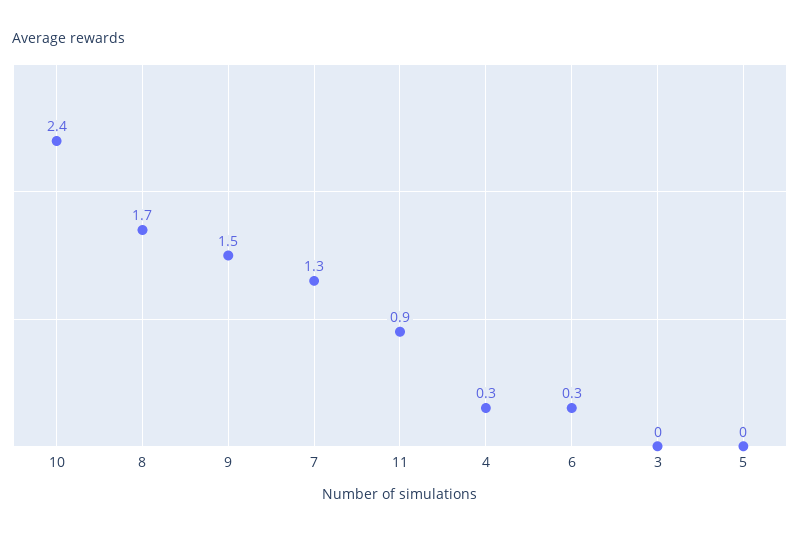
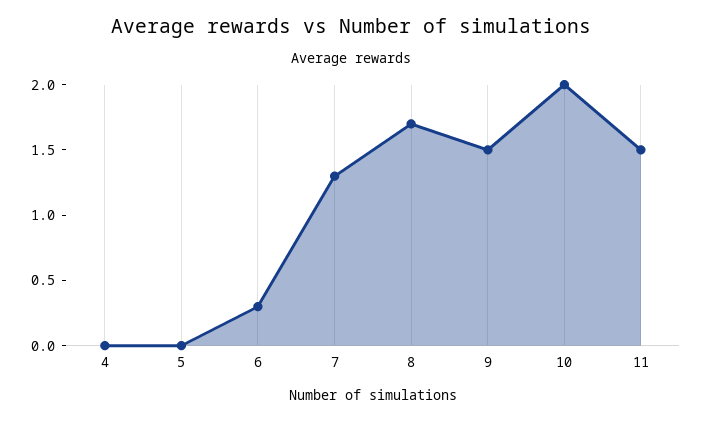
  {
-   "10": 2.4,
+   "10": 2,
    "8": 1.7,
    "9": 1.5,
    "7": 1.3,
-   "11": 0.9,
+   "11": 1.5,
-   "4": 0.3,
+   "4": 0,
    "6": 0.3,
-   "3": 0,
    "5": 0
  }

